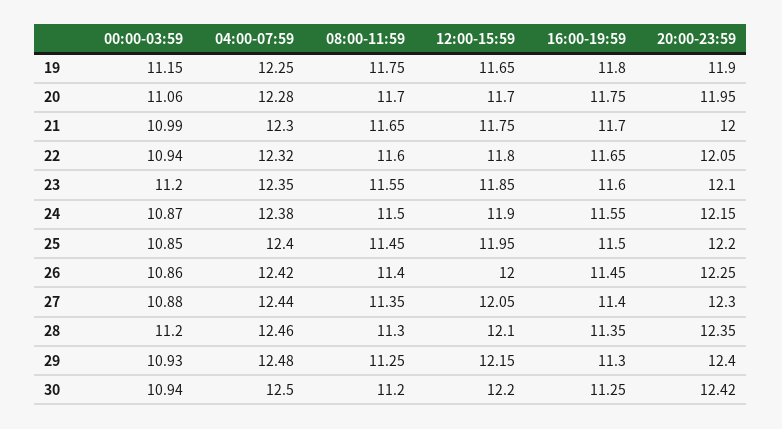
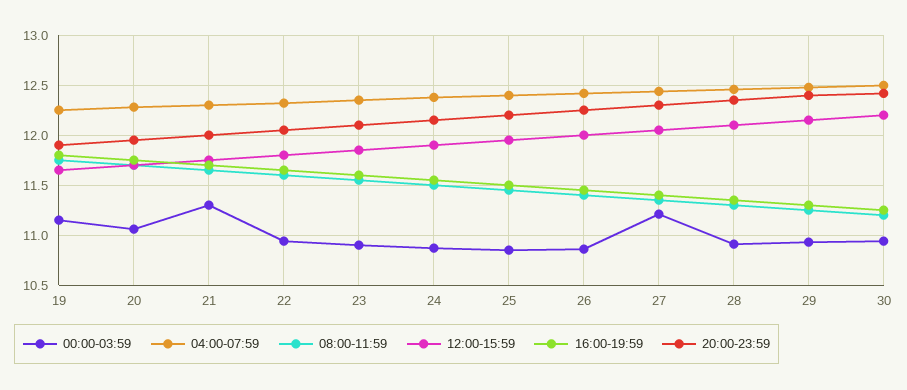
  {
    "00:00-03:59": {
      "19": 11.15,
      "20": 11.06,
-     "21": 10.99,
+     "21": 11.3,
      "22": 10.94,
-     "23": 11.2,
+     "23": 10.9,
      "24": 10.87,
      "25": 10.85,
      "26": 10.86,
-     "27": 10.88,
+     "27": 11.2,
-     "28": 11.2,
+     "28": 10.9,
      "29": 10.93,
      "30": 10.94
    },
    "04:00-07:59": {
      "19": 12.25,
      "20": 12.28,
      "21": 12.3,
      "22": 12.32,
      "23": 12.35,
      "24": 12.38,
      "25": 12.4,
      "26": 12.42,
      "27": 12.44,
      "28": 12.46,
      "29": 12.48,
      "30": 12.5
    },
    "08:00-11:59": {
      "19": 11.75,
      "20": 11.7,
      "21": 11.65,
      "22": 11.6,
      "23": 11.55,
      "24": 11.5,
      "25": 11.45,
      "26": 11.4,
      "27": 11.35,
      "28": 11.3,
      "29": 11.25,
      "30": 11.2
    },
    "12:00-15:59": {
      "19": 11.65,
      "20": 11.7,
      "21": 11.75,
      "22": 11.8,
      "23": 11.85,
      "24": 11.9,
      "25": 11.95,
      "26": 12,
      "27": 12.05,
      "28": 12.1,
      "29": 12.15,
      "30": 12.2
    },
    "16:00-19:59": {
      "19": 11.8,
      "20": 11.75,
      "21": 11.7,
      "22": 11.65,
      "23": 11.6,
      "24": 11.55,
      "25": 11.5,
      "26": 11.45,
      "27": 11.4,
      "28": 11.35,
      "29": 11.3,
      "30": 11.25
    },
    "20:00-23:59": {
      "19": 11.9,
      "20": 11.95,
      "21": 12,
      "22": 12.05,
      "23": 12.1,
      "24": 12.15,
      "25": 12.2,
      "26": 12.25,
      "27": 12.3,
      "28": 12.35,
      "29": 12.4,
      "30": 12.42
    }
  }

